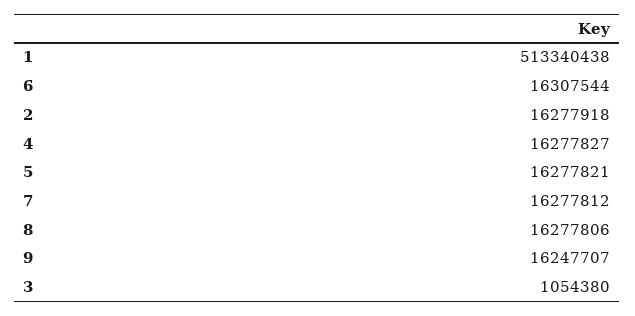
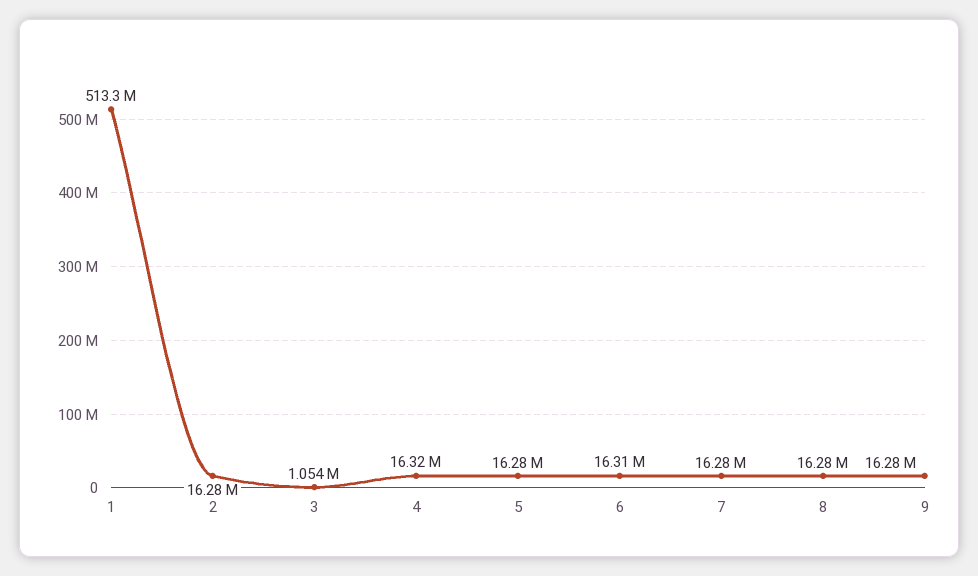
  {
    "1": 513340438,
    "6": 16307544,
    "2": 16277918,
-   "4": 16277827,
+   "4": 16320000,
    "5": 16277821,
    "7": 16277812,
    "8": 16277806,
-   "9": 16247707,
+   "9": 16280000,
    "3": 1054380
  }

